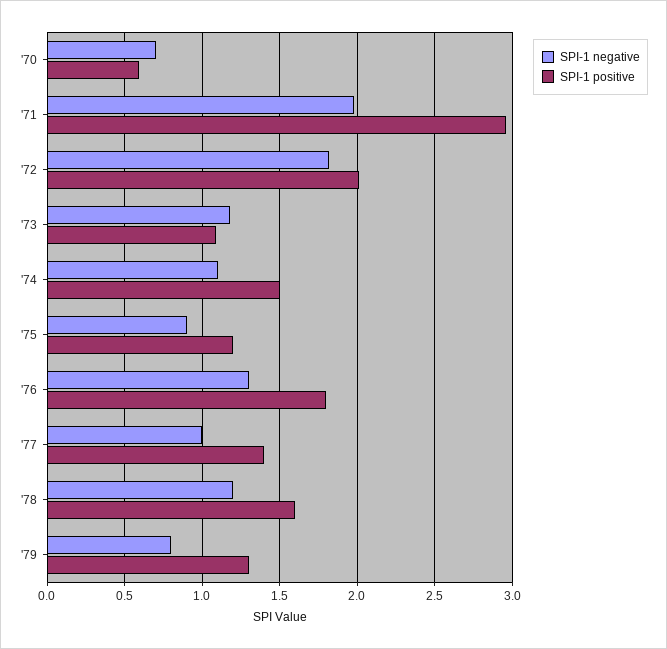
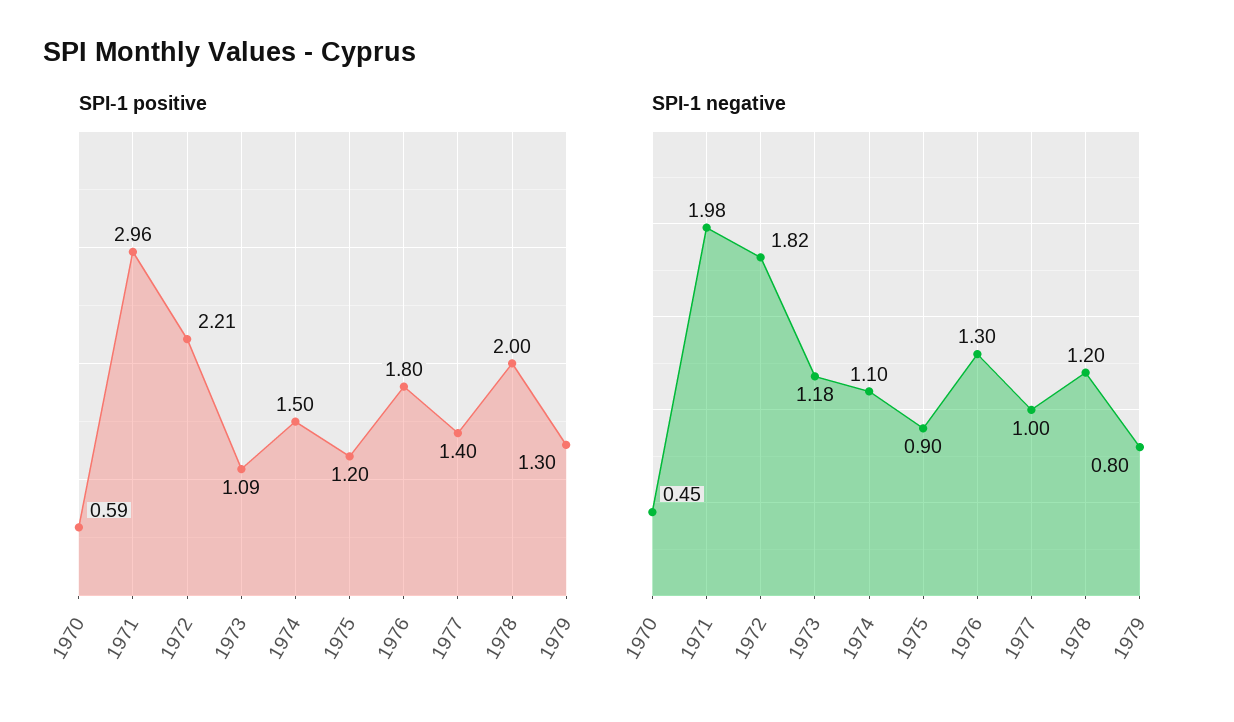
  {
    "SPI-1 negative": {
-     "'70": 0.7,
+     "'70": 0.45,
      "'71": 1.98,
      "'72": 1.82,
      "'73": 1.18,
      "'74": 1.1,
      "'75": 0.9,
      "'76": 1.3,
      "'77": 1,
      "'78": 1.2,
      "'79": 0.8
    },
    "SPI-1 positive": {
      "'70": 0.59,
      "'71": 2.96,
-     "'72": 2,
+     "'72": 2.21,
      "'73": 1.09,
      "'74": 1.5,
      "'75": 1.2,
      "'76": 1.8,
      "'77": 1.4,
-     "'78": 1.6,
+     "'78": 2,
      "'79": 1.3
    }
  }

